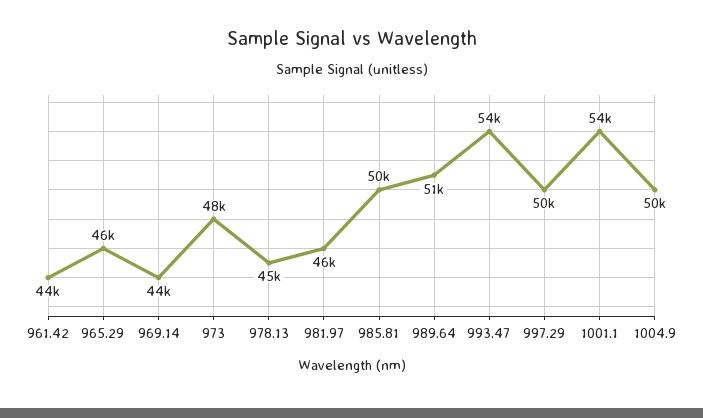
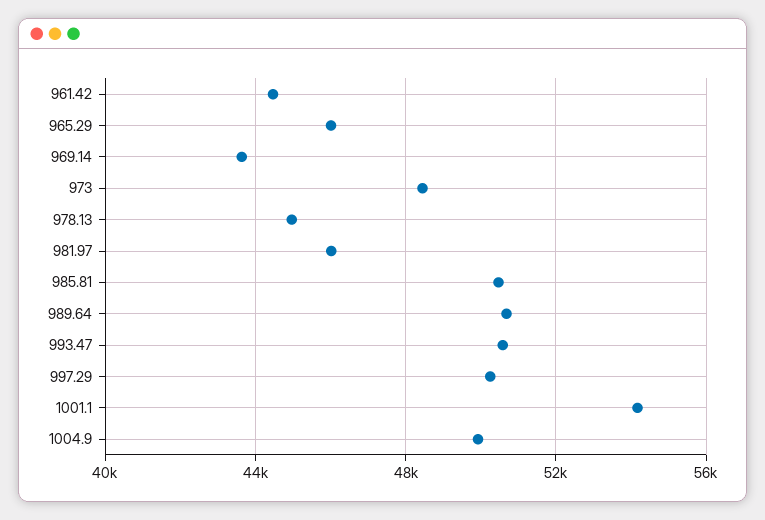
  {
    "961.42": 44000,
    "965.29": 46000,
    "969.14": 44000,
    "973": 48000,
    "978.13": 45000,
    "981.97": 46000,
    "985.81": 50000,
    "989.64": 51000,
-   "993.47": 54000,
+   "993.47": 50500,
    "997.29": 50000,
    "1001.1": 54000,
    "1004.9": 50000
  }

